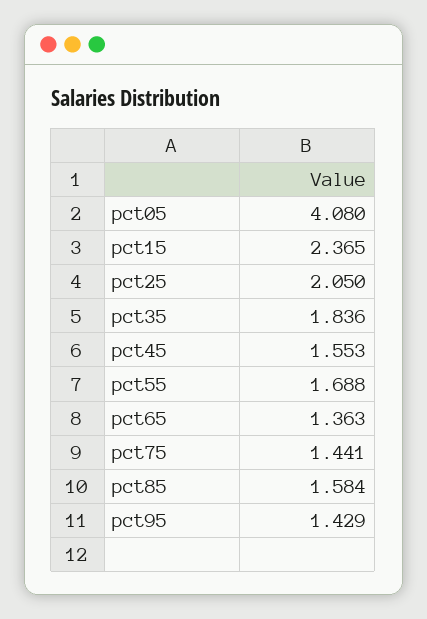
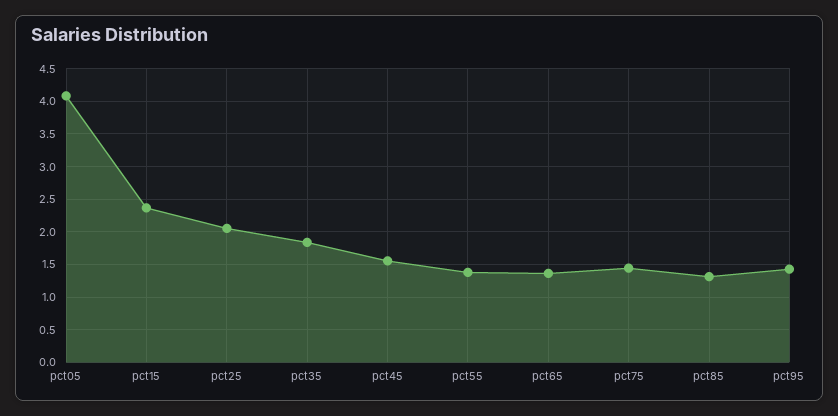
  {
    "pct05": 4.08,
    "pct15": 2.365,
    "pct25": 2.05,
    "pct35": 1.836,
    "pct45": 1.553,
-   "pct55": 1.688,
+   "pct55": 1.4,
    "pct65": 1.363,
    "pct75": 1.441,
-   "pct85": 1.584,
+   "pct85": 1.3,
    "pct95": 1.429
  }

